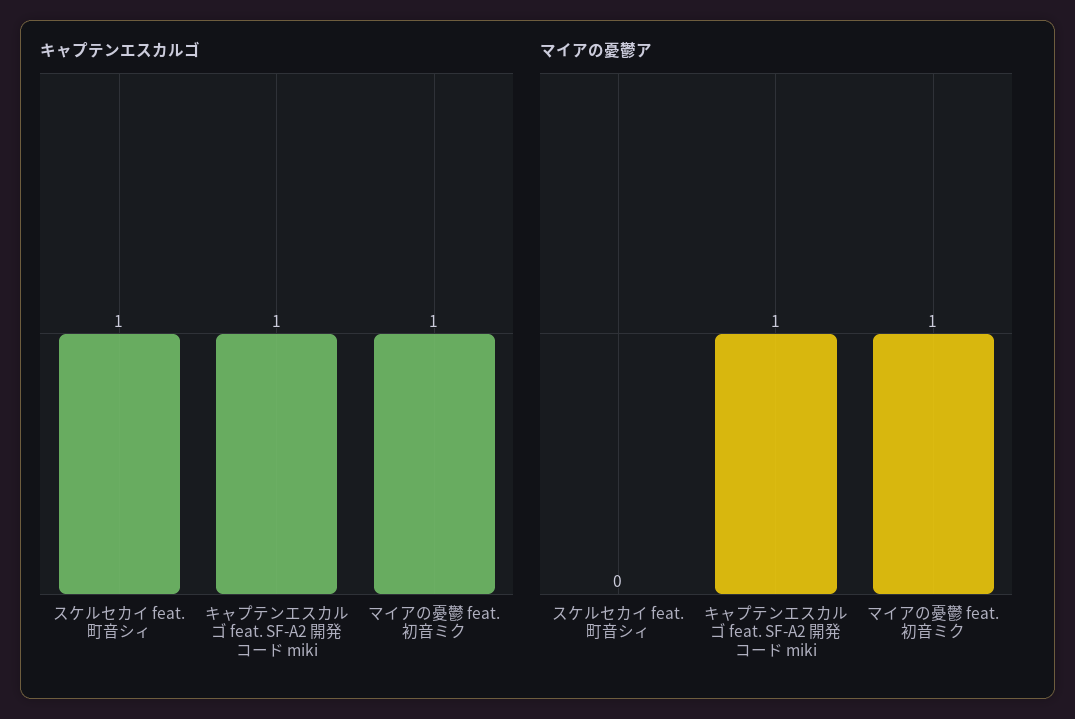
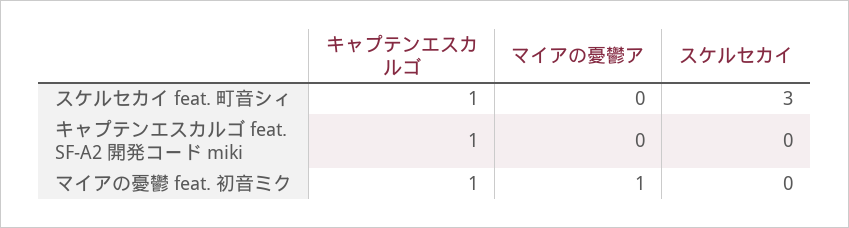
  {
    "キャプテンエスカルゴ": {
      "スケルセカイ feat. 町音シィ": 1,
      "キャプテンエスカルゴ feat. SF-A2 開発コード miki": 1,
      "マイアの憂鬱 feat. 初音ミク": 1
    },
    "マイアの憂鬱ア": {
      "スケルセカイ feat. 町音シィ": 0,
-     "キャプテンエスカルゴ feat. SF-A2 開発コード miki": 1,
+     "キャプテンエスカルゴ feat. SF-A2 開発コード miki": 0,
      "マイアの憂鬱 feat. 初音ミク": 1
-   }
+   },
+   "スケルセカイ": {
+     "スケルセカイ feat. 町音シィ": 3,
+     "キャプテンエスカルゴ feat. SF-A2 開発コード miki": 0,
+     "マイアの憂鬱 feat. 初音ミク": 0
+   }
  }

